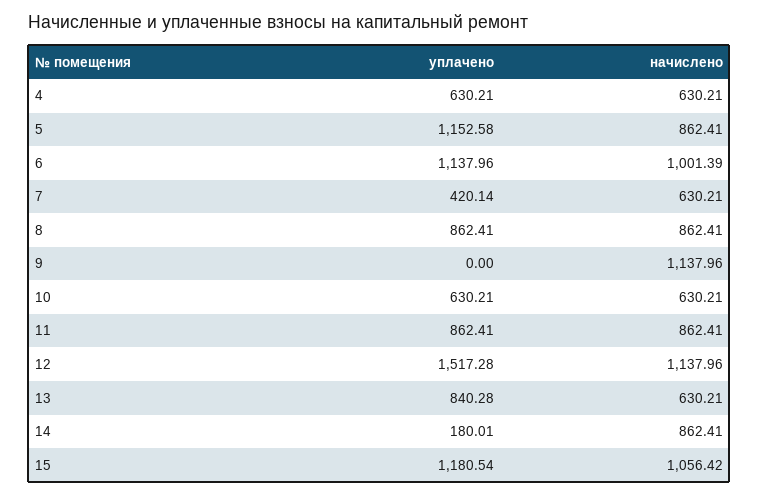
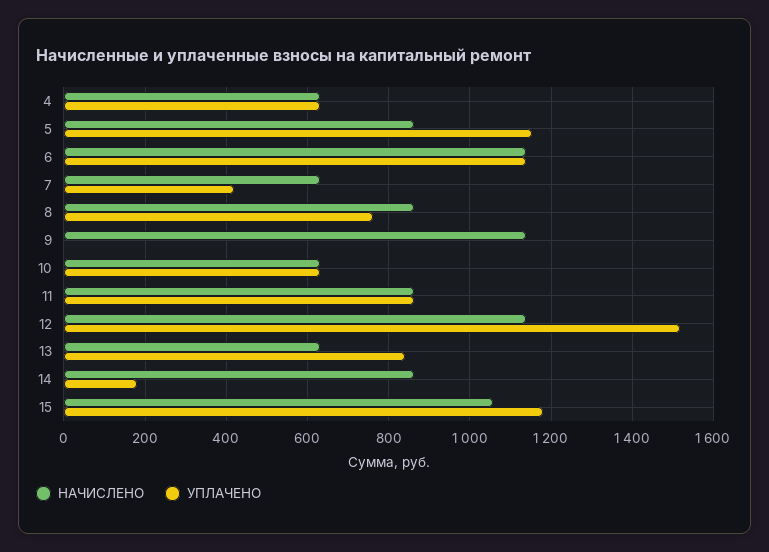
  {
    "уплачено": {
      "4": 630.21,
      "5": 1152.58,
      "6": 1137.96,
      "7": 420.14,
-     "8": 862.41,
+     "8": 760,
      "9": 0,
      "10": 630.21,
      "11": 862.41,
      "12": 1517.28,
      "13": 840.28,
      "14": 180.01,
      "15": 1180.54
    },
    "начислено": {
      "4": 630.21,
      "5": 862.41,
-     "6": 1001.39,
+     "6": 1140,
      "7": 630.21,
      "8": 862.41,
      "9": 1137.96,
      "10": 630.21,
      "11": 862.41,
      "12": 1137.96,
      "13": 630.21,
      "14": 862.41,
      "15": 1056.42
    }
  }

